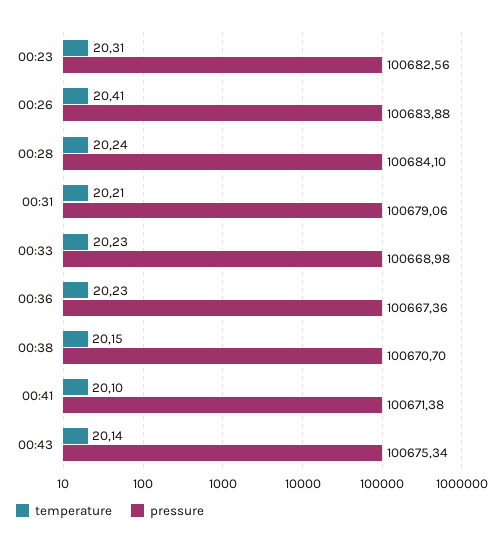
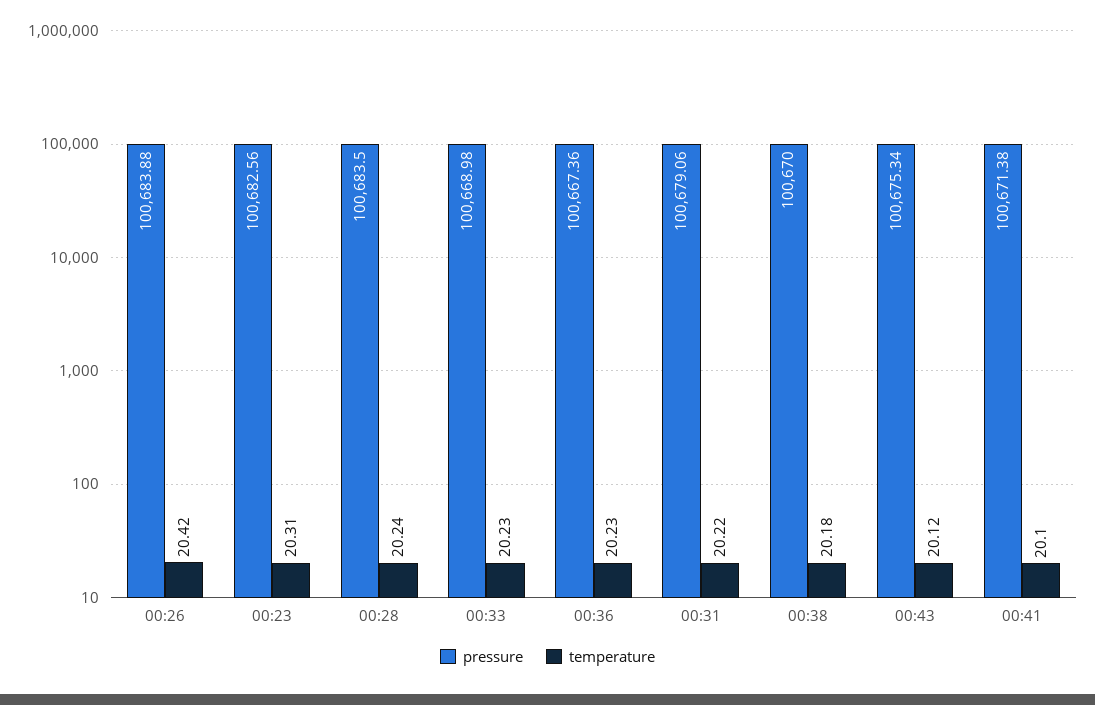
  {
    "temperature": {
      "00:23": 20.31,
-     "00:26": 20.41,
+     "00:26": 20.42,
      "00:28": 20.24,
-     "00:31": 20.21,
+     "00:31": 20.22,
      "00:33": 20.23,
      "00:36": 20.23,
-     "00:38": 20.15,
+     "00:38": 20.18,
      "00:41": 20.1,
-     "00:43": 20.14
+     "00:43": 20.12
    },
    "pressure": {
      "00:23": 100682.56,
      "00:26": 100683.88,
-     "00:28": 100684.1,
+     "00:28": 100683.5,
      "00:31": 100679.06,
      "00:33": 100668.98,
      "00:36": 100667.36,
-     "00:38": 100670.7,
+     "00:38": 100670,
      "00:41": 100671.38,
      "00:43": 100675.34
    }
  }

